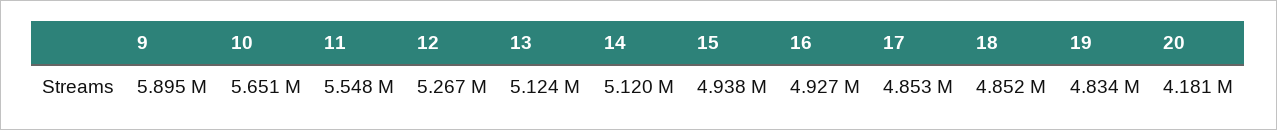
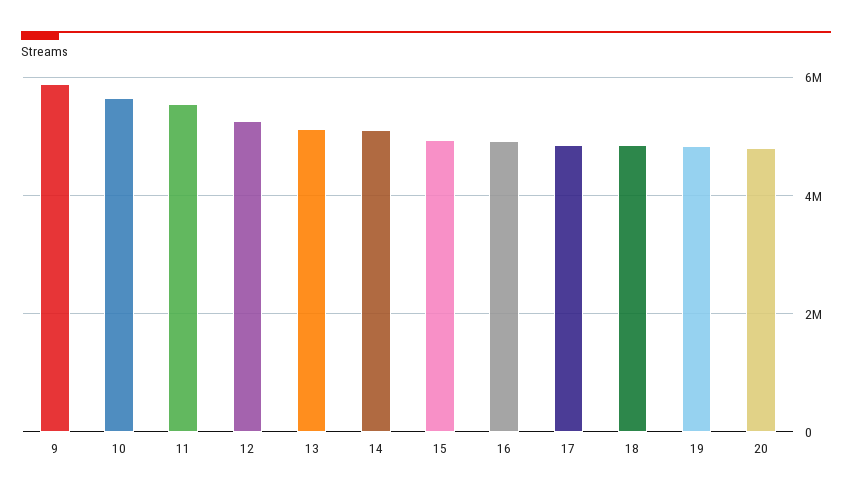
  {
    "9": 5895000,
    "10": 5651000,
    "11": 5548000,
    "12": 5267000,
    "13": 5124000,
    "14": 5120000,
    "15": 4938000,
    "16": 4927000,
    "17": 4853000,
    "18": 4852000,
    "19": 4834000,
-   "20": 4181000
+   "20": 4800000
  }

